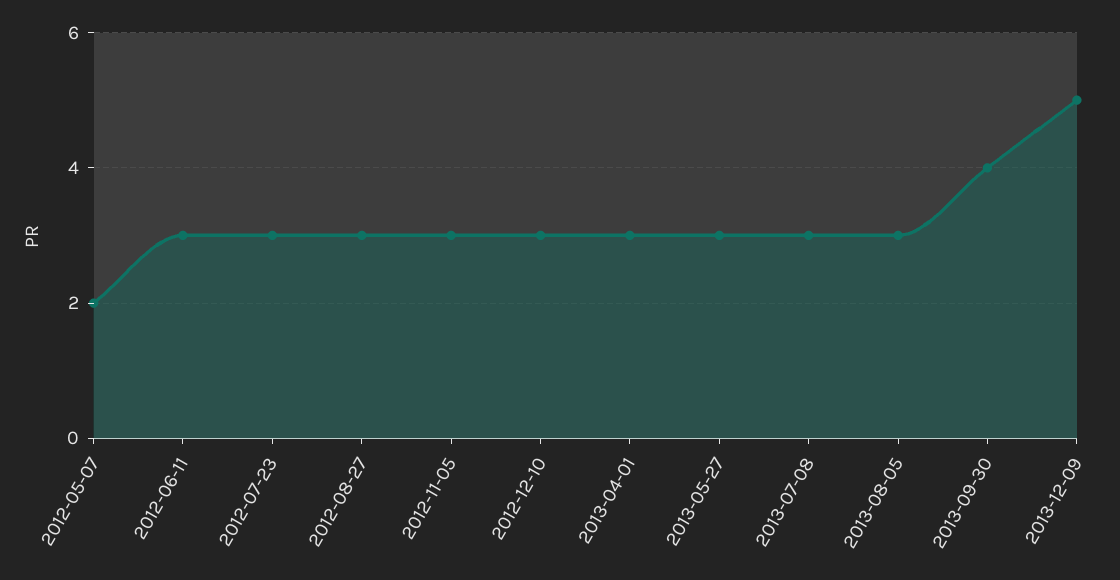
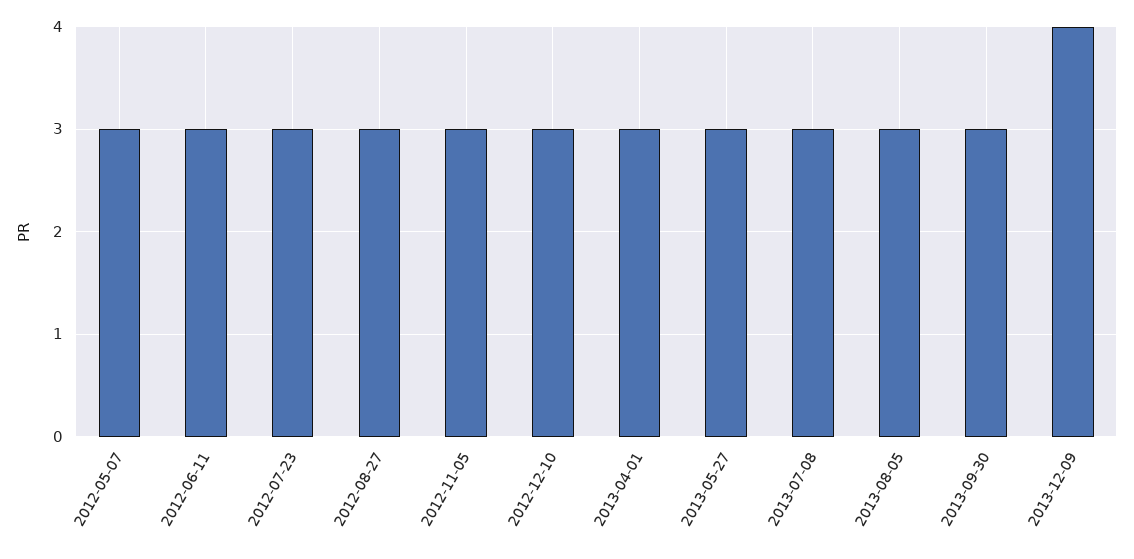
  {
-   "2012-05-07": 2,
+   "2012-05-07": 3,
    "2012-06-11": 3,
    "2012-07-23": 3,
    "2012-08-27": 3,
    "2012-11-05": 3,
    "2012-12-10": 3,
    "2013-04-01": 3,
    "2013-05-27": 3,
    "2013-07-08": 3,
    "2013-08-05": 3,
-   "2013-09-30": 4,
+   "2013-09-30": 3,
-   "2013-12-09": 5
+   "2013-12-09": 4
  }

